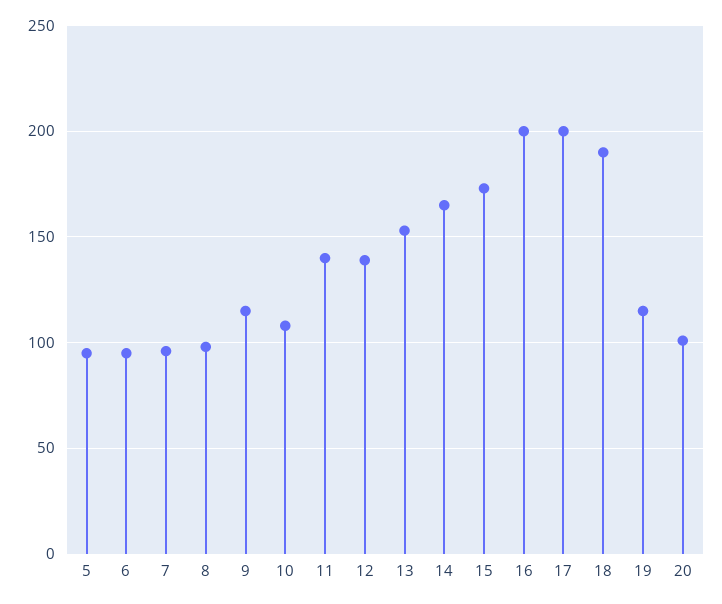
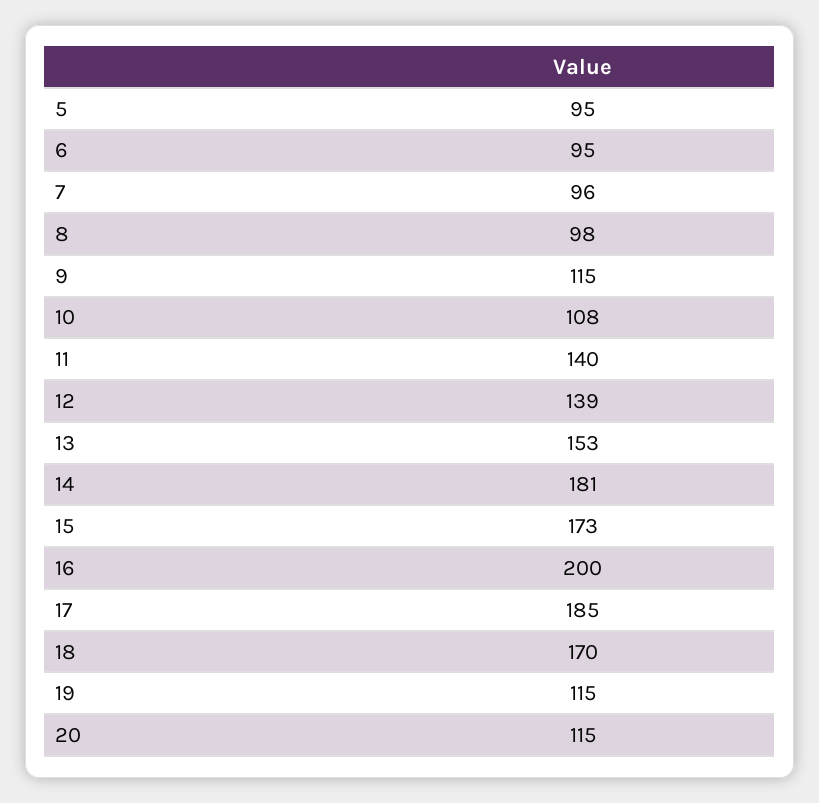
  {
    "5": 95,
    "6": 95,
    "7": 96,
    "8": 98,
    "9": 115,
    "10": 108,
    "11": 140,
    "12": 139,
    "13": 153,
-   "14": 165,
+   "14": 181,
    "15": 173,
    "16": 200,
-   "17": 200,
+   "17": 185,
-   "18": 190,
+   "18": 170,
    "19": 115,
-   "20": 100
+   "20": 115
  }

